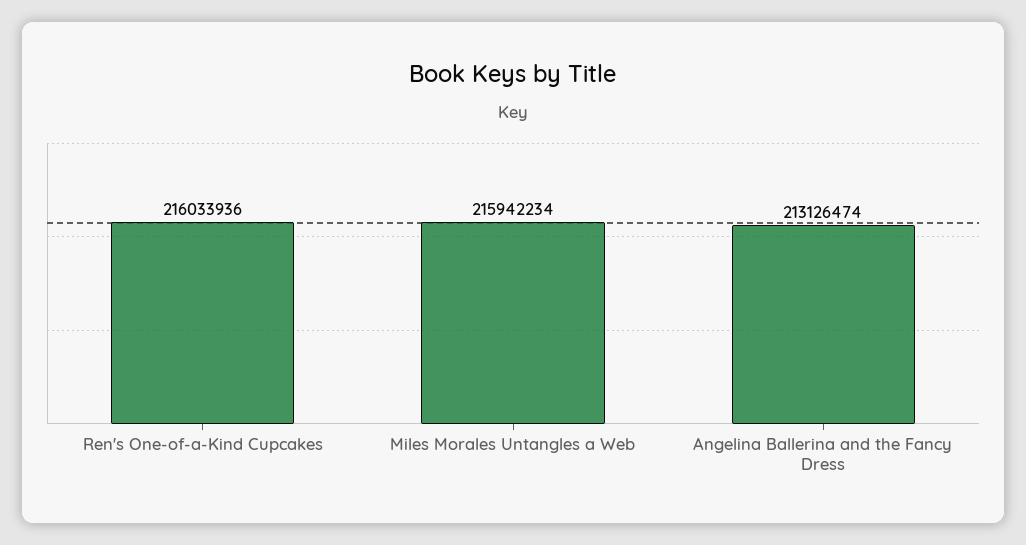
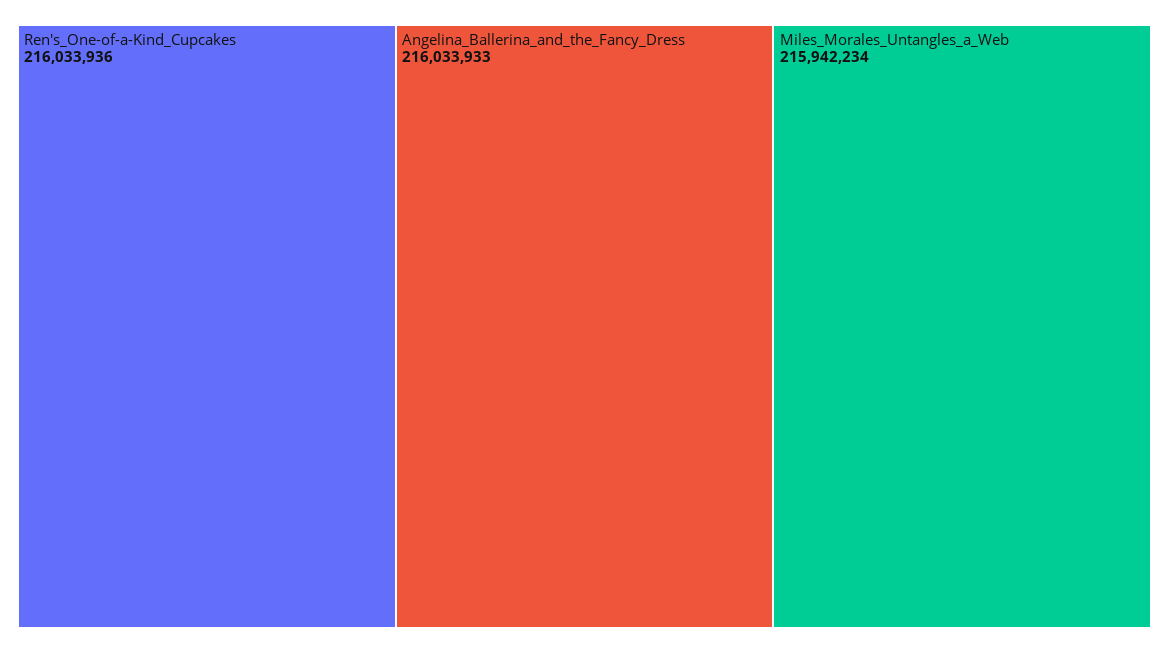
  {
    "Ren's One-of-a-Kind Cupcakes": 216033936,
    "Miles Morales Untangles a Web": 215942234,
-   "Angelina Ballerina and the Fancy Dress": 213126474
+   "Angelina Ballerina and the Fancy Dress": 216033933
  }

